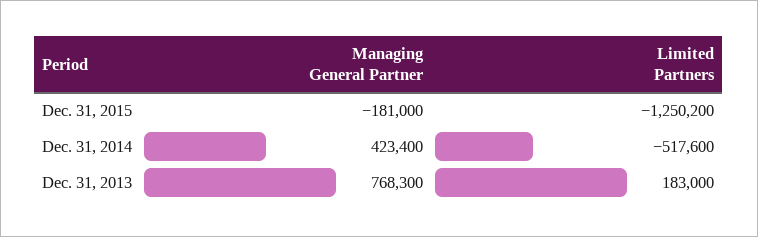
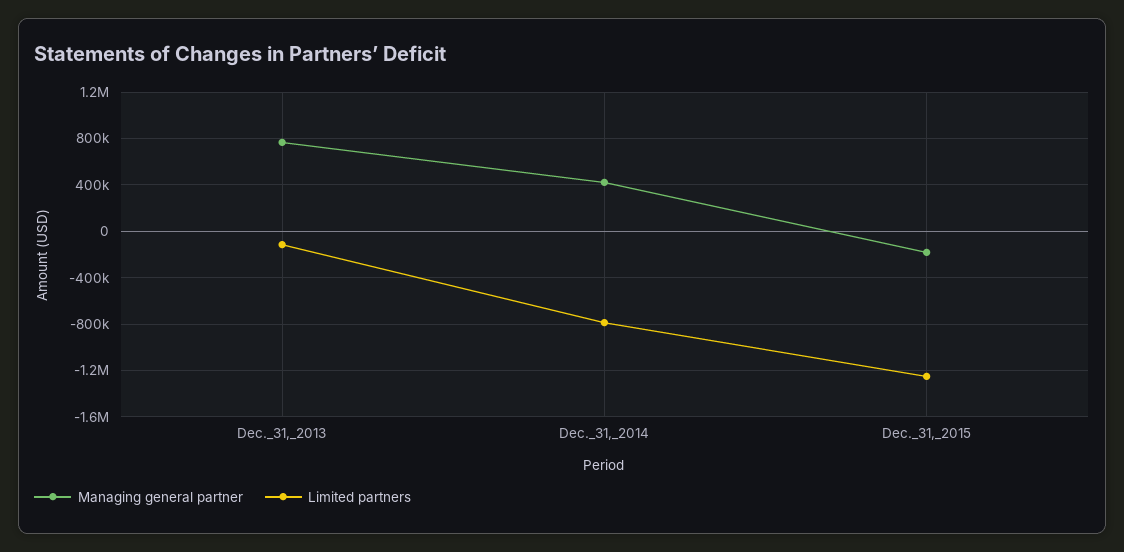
  {
    "Managing General Partner": {
      "Dec. 31, 2015": -181000,
      "Dec. 31, 2014": 423400,
      "Dec. 31, 2013": 768300
    },
    "Limited Partners": {
      "Dec. 31, 2015": -1250200,
-     "Dec. 31, 2014": -517600,
+     "Dec. 31, 2014": -800000,
-     "Dec. 31, 2013": 183000
+     "Dec. 31, 2013": -100000
    }
  }

